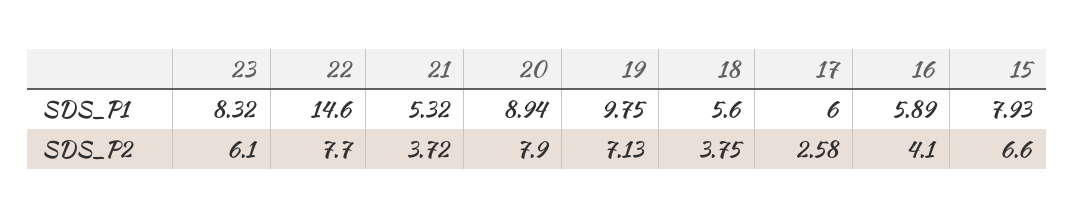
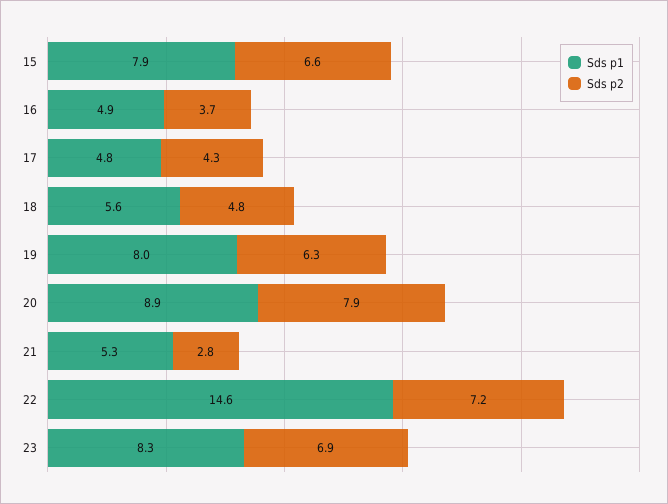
  {
    "SDS_P1": {
      "23": 8.32,
      "22": 14.6,
      "21": 5.32,
      "20": 8.94,
-     "19": 9.75,
+     "19": 8,
      "18": 5.6,
-     "17": 6,
+     "17": 4.8,
-     "16": 5.89,
+     "16": 4.9,
      "15": 7.93
    },
    "SDS_P2": {
-     "23": 6.1,
+     "23": 6.9,
-     "22": 7.7,
+     "22": 7.2,
-     "21": 3.72,
+     "21": 2.8,
      "20": 7.9,
-     "19": 7.13,
+     "19": 6.3,
-     "18": 3.75,
+     "18": 4.8,
-     "17": 2.58,
+     "17": 4.3,
-     "16": 4.1,
+     "16": 3.7,
      "15": 6.6
    }
  }

